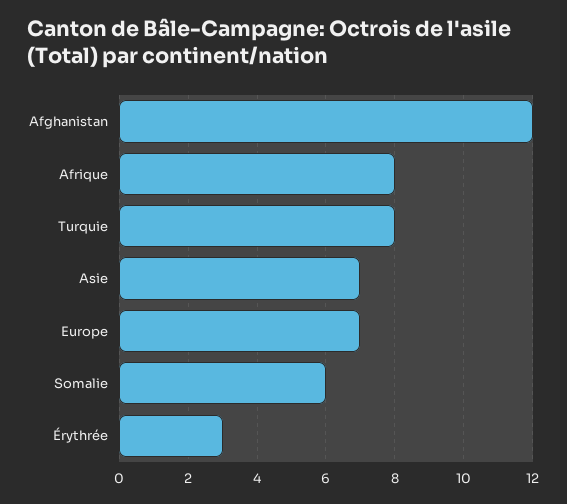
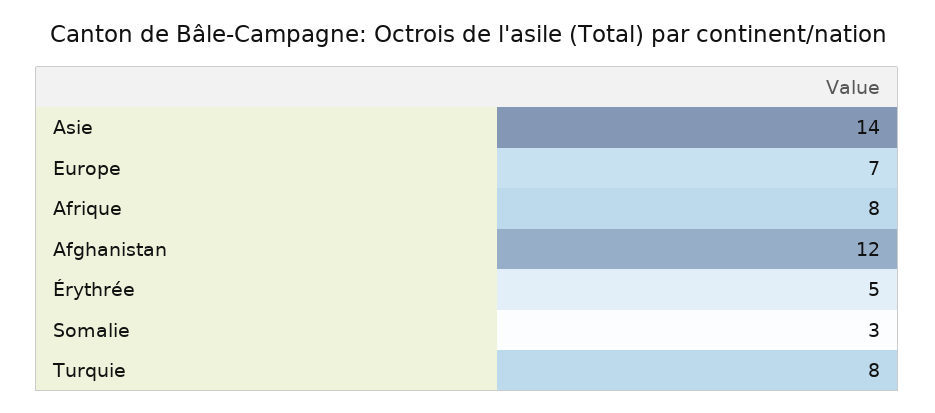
  {
    "Afghanistan": 12,
    "Afrique": 8,
    "Turquie": 8,
-   "Asie": 7,
+   "Asie": 14,
    "Europe": 7,
-   "Somalie": 6,
+   "Somalie": 3,
-   "Érythrée": 3
+   "Érythrée": 5
  }

